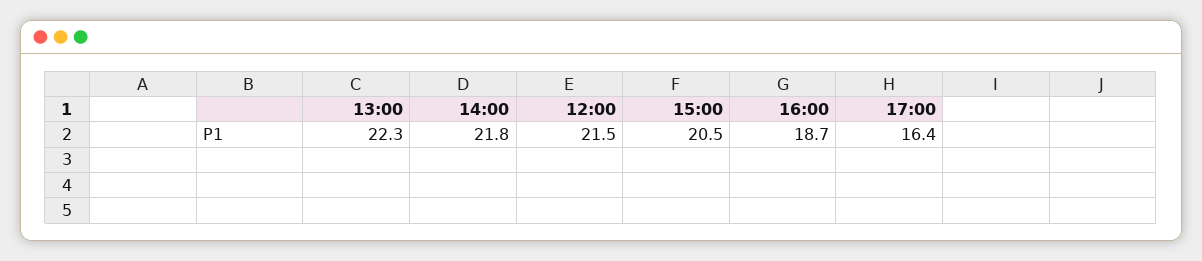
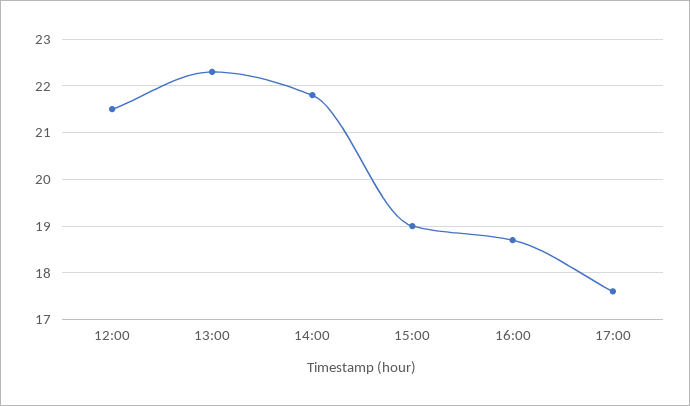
  {
    "13:00": 22.3,
    "14:00": 21.8,
    "12:00": 21.5,
-   "15:00": 20.5,
+   "15:00": 19,
    "16:00": 18.7,
-   "17:00": 16.4
+   "17:00": 17.5
  }

